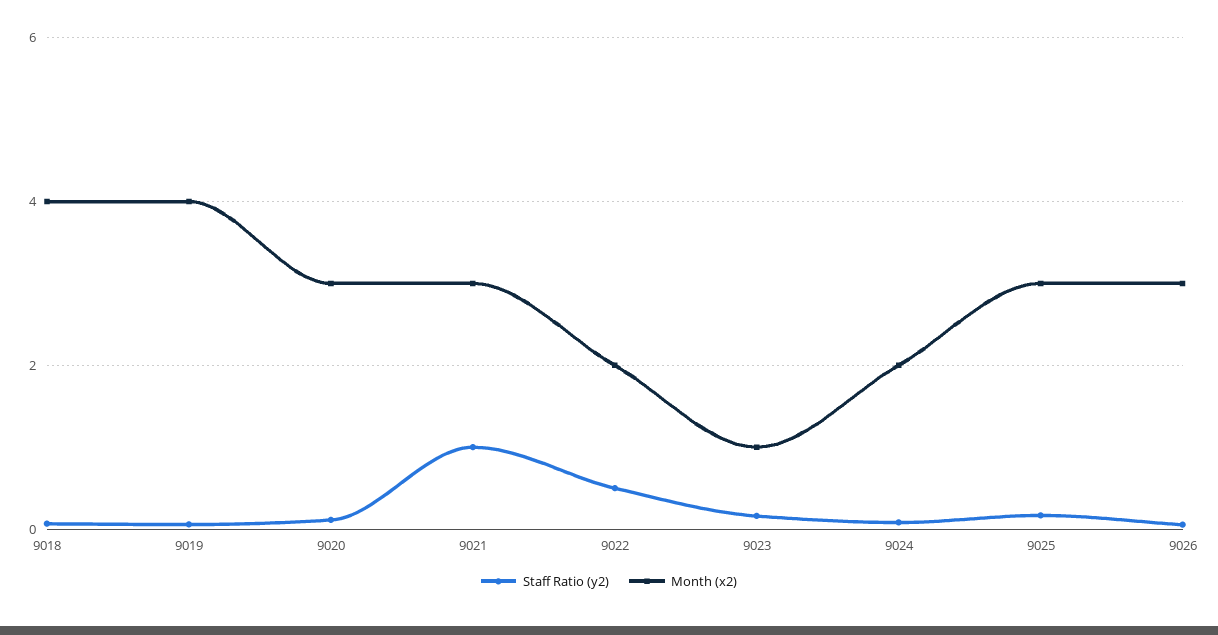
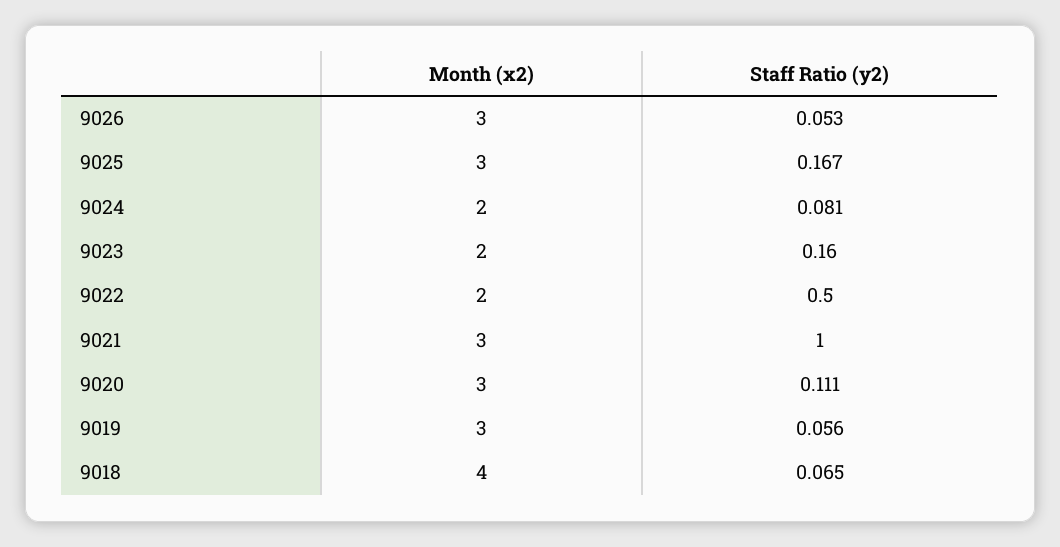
  {
    "Staff Ratio (y2)": {
      "9018": 0.065,
      "9019": 0.056,
      "9020": 0.111,
      "9021": 1,
      "9022": 0.5,
      "9023": 0.16,
      "9024": 0.081,
      "9025": 0.167,
      "9026": 0.053
    },
    "Month (x2)": {
      "9018": 4,
-     "9019": 4,
+     "9019": 3,
      "9020": 3,
      "9021": 3,
      "9022": 2,
-     "9023": 1,
+     "9023": 2,
      "9024": 2,
      "9025": 3,
      "9026": 3
    }
  }

